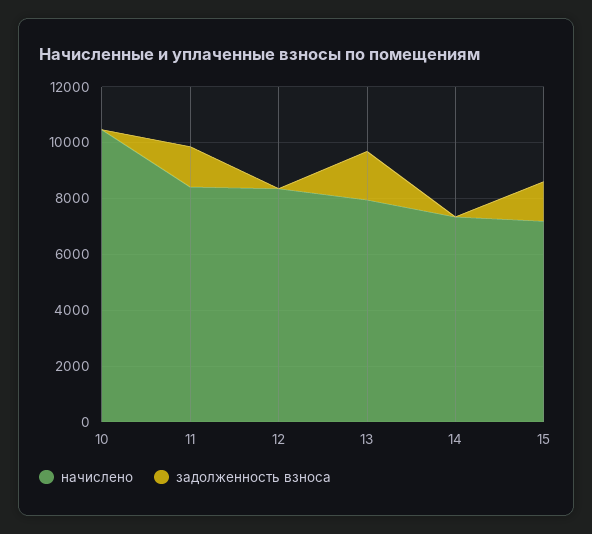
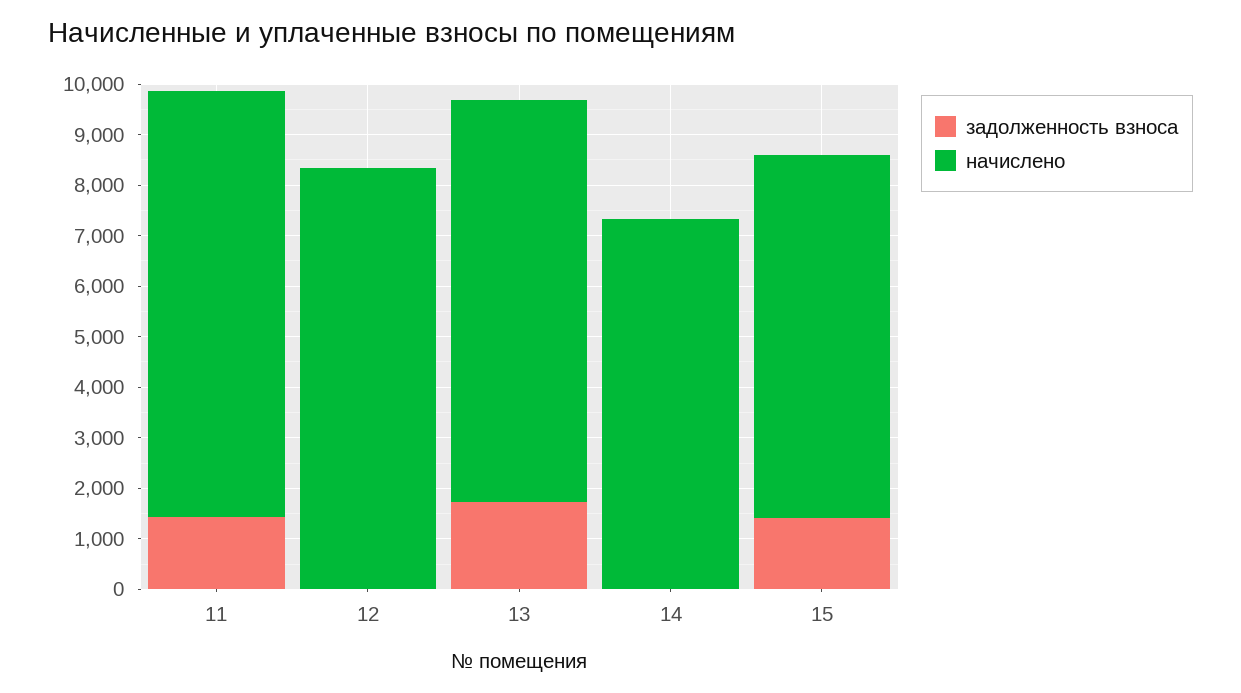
  {
    "начислено": {
-     "10": 10500,
      "11": 8400,
      "12": 8400,
      "13": 8000,
      "14": 7400,
      "15": 7200
    },
    "задолженность взноса": {
-     "10": 0,
      "11": 1400,
      "12": 0,
      "13": 1800,
      "14": 0,
      "15": 1400
    }
  }

